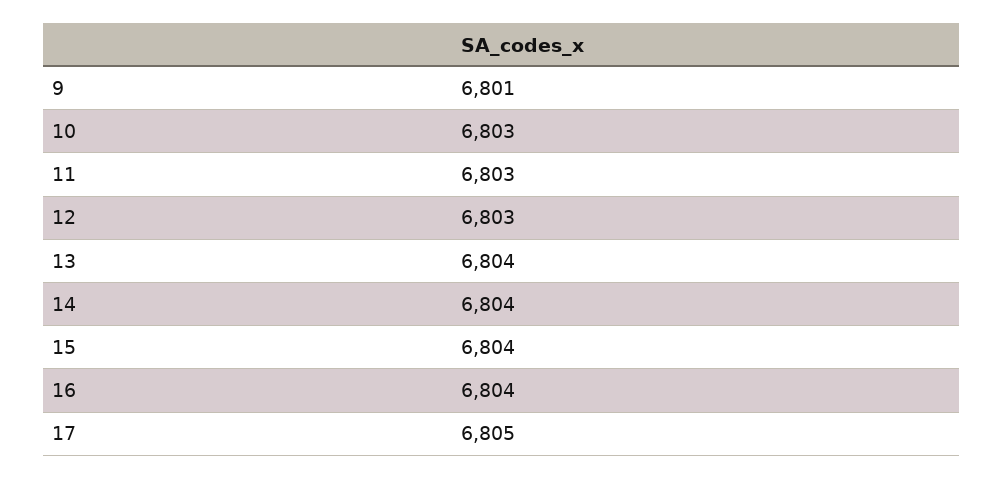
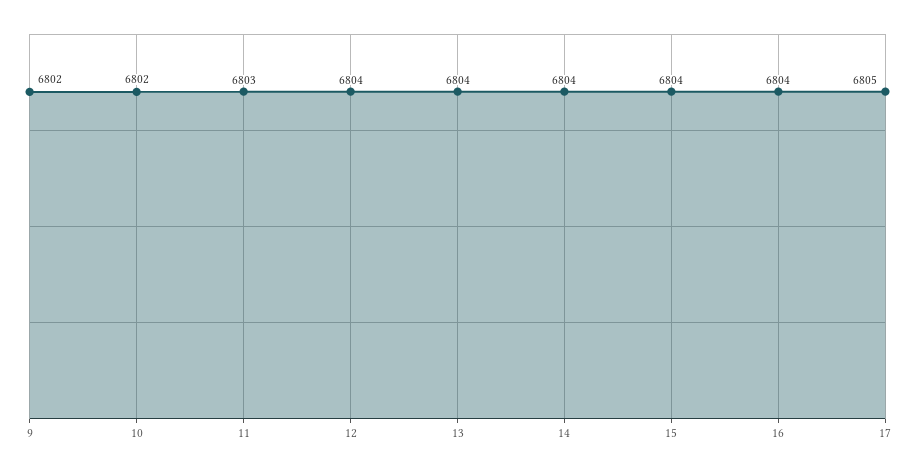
  {
-   "9": 6801,
+   "9": 6802,
-   "10": 6803,
+   "10": 6802,
    "11": 6803,
-   "12": 6803,
+   "12": 6804,
    "13": 6804,
    "14": 6804,
    "15": 6804,
    "16": 6804,
    "17": 6805
  }

